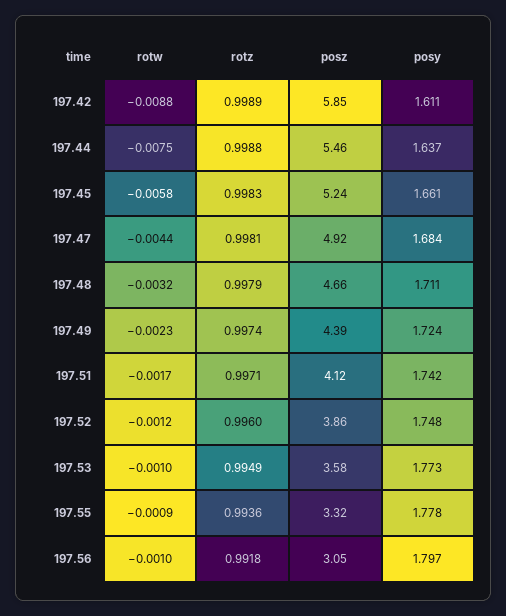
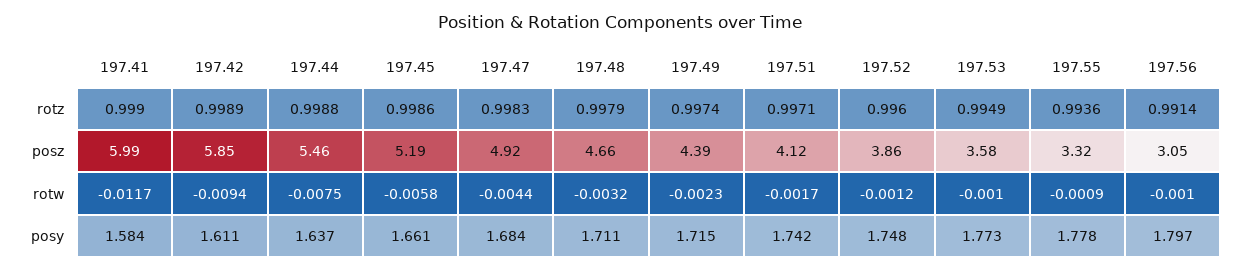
  {
    "rotw": {
-     "197.42": -0.0088,
+     "197.42": -0.0094,
      "197.44": -0.0075,
      "197.45": -0.0058,
      "197.47": -0.0044,
      "197.48": -0.0032,
      "197.49": -0.0023,
      "197.51": -0.0017,
      "197.52": -0.0012,
      "197.53": -0.001,
      "197.55": -0.0009,
-     "197.56": -0.001
+     "197.56": -0.001,
+     "197.41": -0.0117
    },
    "rotz": {
      "197.42": 0.9989,
      "197.44": 0.9988,
-     "197.45": 0.9983,
+     "197.45": 0.9986,
-     "197.47": 0.9981,
+     "197.47": 0.9983,
      "197.48": 0.9979,
      "197.49": 0.9974,
      "197.51": 0.9971,
      "197.52": 0.996,
      "197.53": 0.9949,
      "197.55": 0.9936,
-     "197.56": 0.9918
+     "197.56": 0.9914,
+     "197.41": 0.999
    },
    "posz": {
      "197.42": 5.85,
      "197.44": 5.46,
-     "197.45": 5.24,
+     "197.45": 5.19,
      "197.47": 4.92,
      "197.48": 4.66,
      "197.49": 4.39,
      "197.51": 4.12,
      "197.52": 3.86,
      "197.53": 3.58,
      "197.55": 3.32,
-     "197.56": 3.05
+     "197.56": 3.05,
+     "197.41": 5.99
    },
    "posy": {
      "197.42": 1.611,
      "197.44": 1.637,
      "197.45": 1.661,
      "197.47": 1.684,
      "197.48": 1.711,
-     "197.49": 1.724,
+     "197.49": 1.715,
      "197.51": 1.742,
      "197.52": 1.748,
      "197.53": 1.773,
      "197.55": 1.778,
-     "197.56": 1.797
+     "197.56": 1.797,
+     "197.41": 1.584
    }
  }

